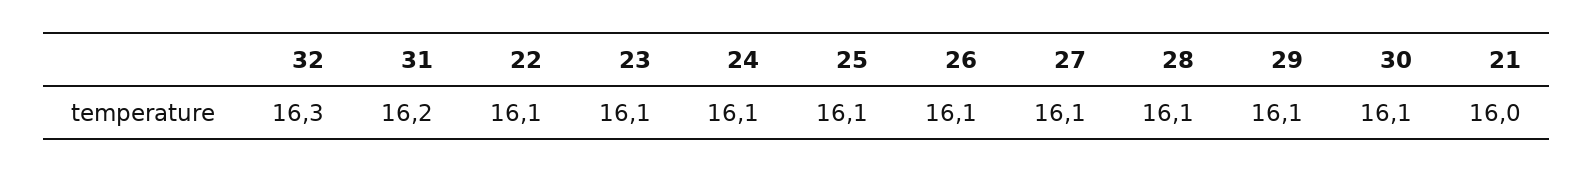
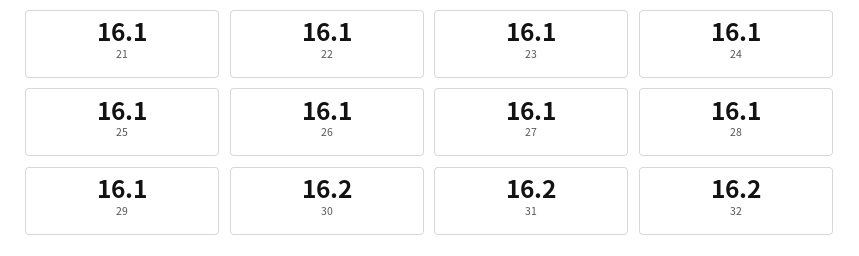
  {
-   "32": 16.3,
+   "32": 16.2,
    "31": 16.2,
    "22": 16.1,
    "23": 16.1,
    "24": 16.1,
    "25": 16.1,
    "26": 16.1,
    "27": 16.1,
    "28": 16.1,
    "29": 16.1,
-   "30": 16.1,
+   "30": 16.2,
-   "21": 16
+   "21": 16.1
  }

